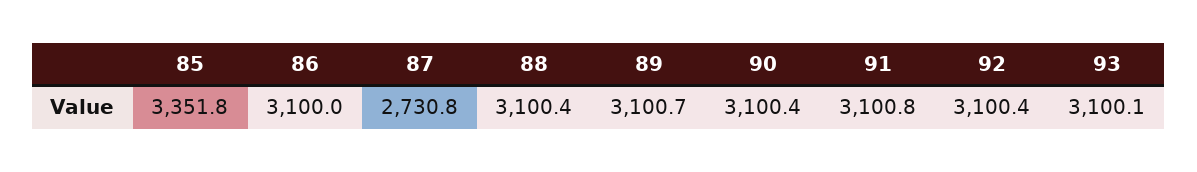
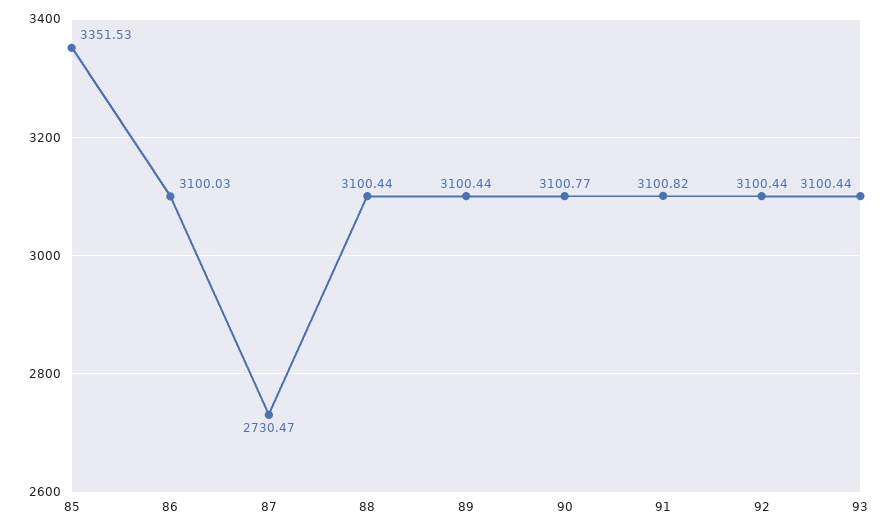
  {
-   "85": 3351.8,
+   "85": 3351.53,
    "86": 3100.03,
-   "87": 2730.8,
+   "87": 2730.47,
    "88": 3100.44,
-   "89": 3100.7,
+   "89": 3100.44,
-   "90": 3100.4,
+   "90": 3100.77,
    "91": 3100.82,
    "92": 3100.44,
-   "93": 3100.1
+   "93": 3100.44
  }

